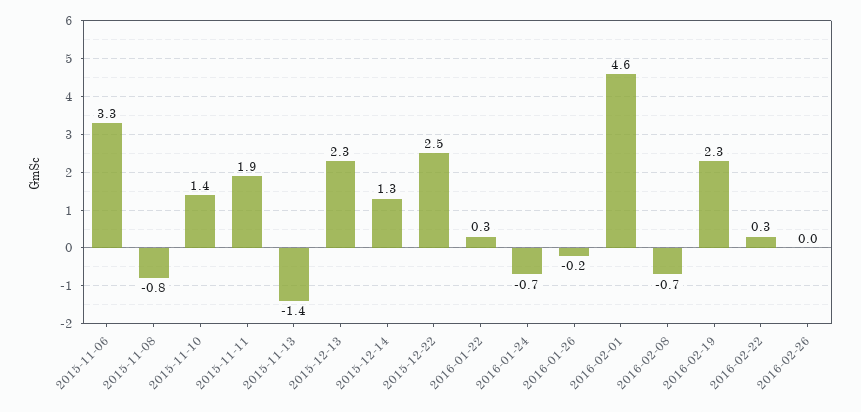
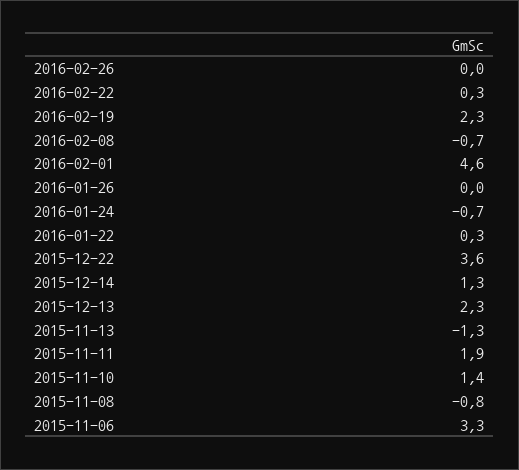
  {
    "2015-11-06": 3.3,
    "2015-11-08": -0.8,
    "2015-11-10": 1.4,
    "2015-11-11": 1.9,
-   "2015-11-13": -1.4,
+   "2015-11-13": -1.3,
    "2015-12-13": 2.3,
    "2015-12-14": 1.3,
-   "2015-12-22": 2.5,
+   "2015-12-22": 3.6,
    "2016-01-22": 0.3,
    "2016-01-24": -0.7,
-   "2016-01-26": -0.2,
+   "2016-01-26": 0,
    "2016-02-01": 4.6,
    "2016-02-08": -0.7,
    "2016-02-19": 2.3,
    "2016-02-22": 0.3,
    "2016-02-26": 0
  }

